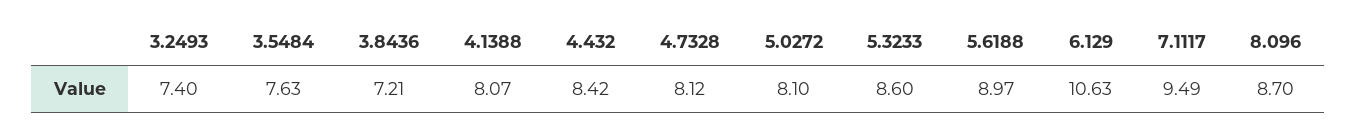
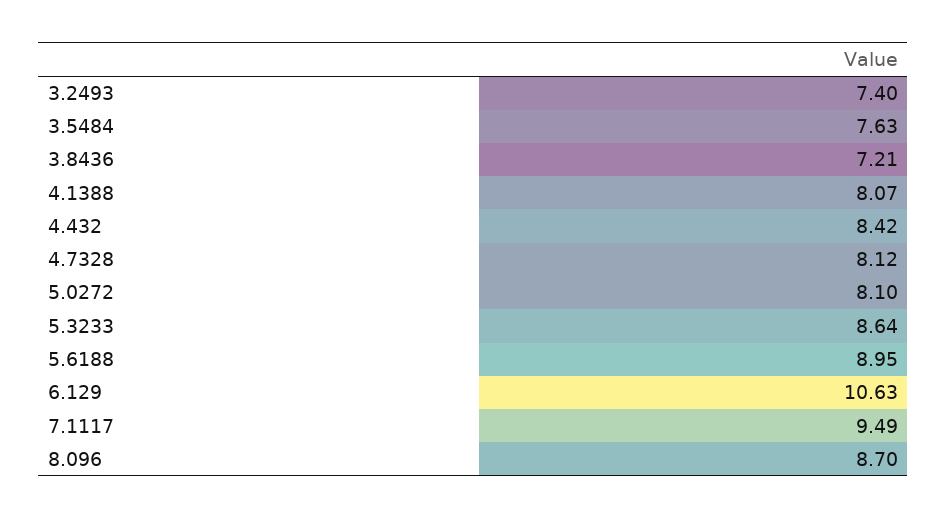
  {
    "3.2493": 7.4,
    "3.5484": 7.63,
    "3.8436": 7.21,
    "4.1388": 8.07,
    "4.432": 8.42,
    "4.7328": 8.12,
    "5.0272": 8.1,
-   "5.3233": 8.6,
+   "5.3233": 8.64,
-   "5.6188": 8.97,
+   "5.6188": 8.95,
    "6.129": 10.63,
    "7.1117": 9.49,
    "8.096": 8.7
  }

